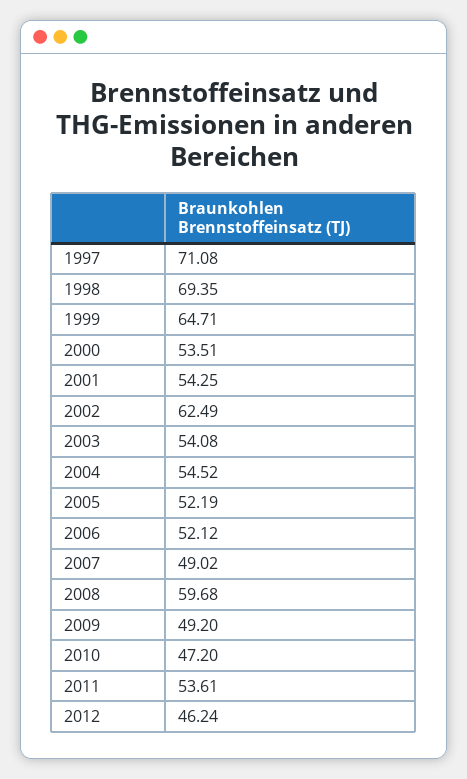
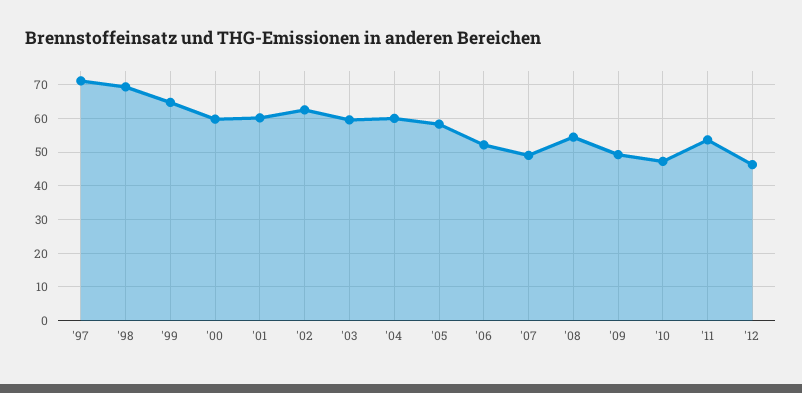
  {
    "1997": 71.08,
    "1998": 69.35,
    "1999": 64.71,
-   "2000": 53.51,
+   "2000": 60,
-   "2001": 54.25,
+   "2001": 60,
    "2002": 62.49,
-   "2003": 54.08,
+   "2003": 60,
-   "2004": 54.52,
+   "2004": 60,
-   "2005": 52.19,
+   "2005": 58,
    "2006": 52.12,
    "2007": 49.02,
-   "2008": 59.68,
+   "2008": 54,
    "2009": 49.2,
    "2010": 47.2,
    "2011": 53.61,
    "2012": 46.24
  }

